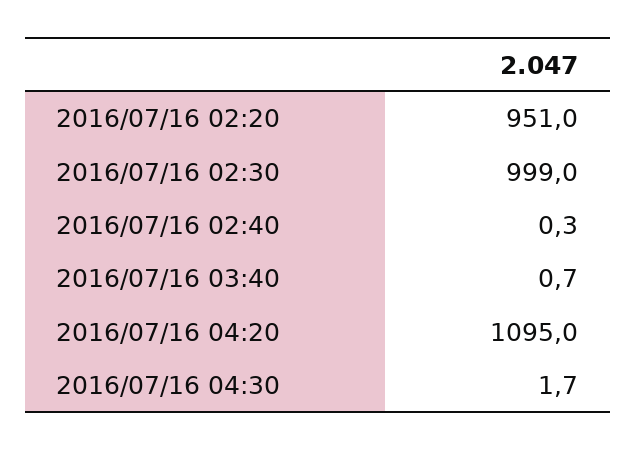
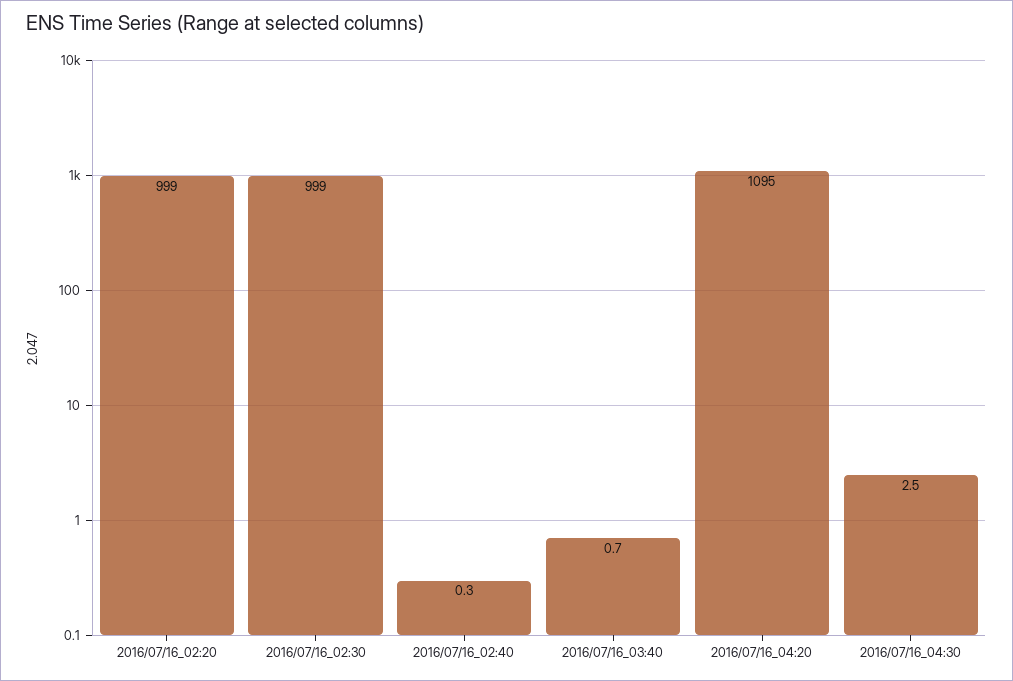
  {
-   "2016/07/16 02:20": 951,
+   "2016/07/16 02:20": 999,
    "2016/07/16 02:30": 999,
    "2016/07/16 02:40": 0.3,
    "2016/07/16 03:40": 0.7,
    "2016/07/16 04:20": 1095,
-   "2016/07/16 04:30": 1.7
+   "2016/07/16 04:30": 2.5
  }

